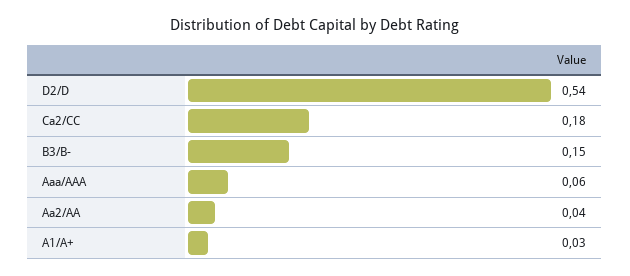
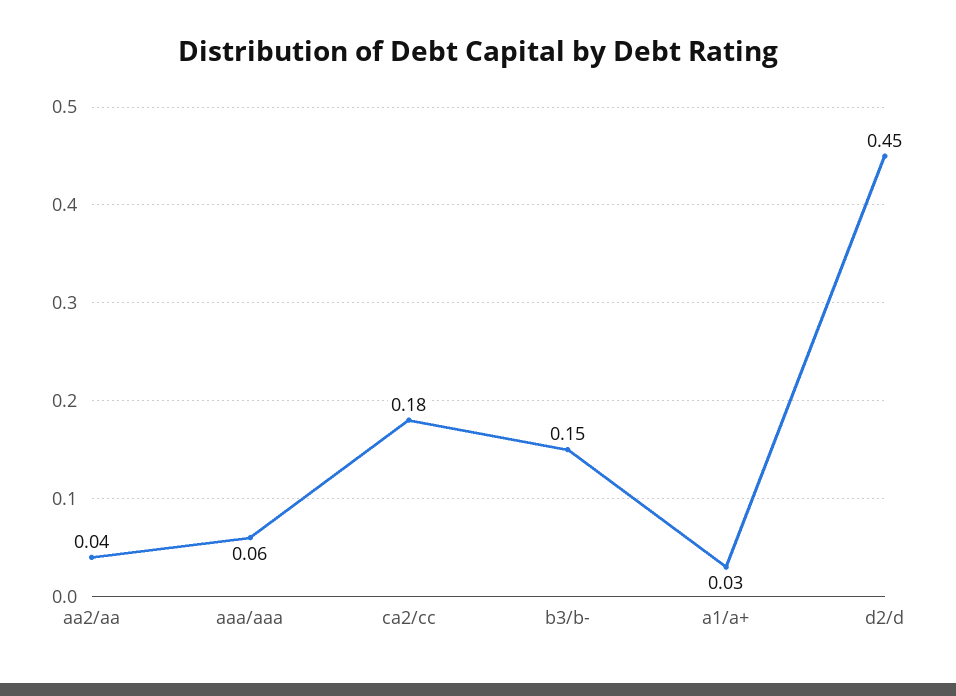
  {
-   "D2/D": 0.54,
+   "D2/D": 0.45,
    "Ca2/CC": 0.18,
    "B3/B-": 0.15,
    "Aaa/AAA": 0.06,
    "Aa2/AA": 0.04,
    "A1/A+": 0.03
  }

